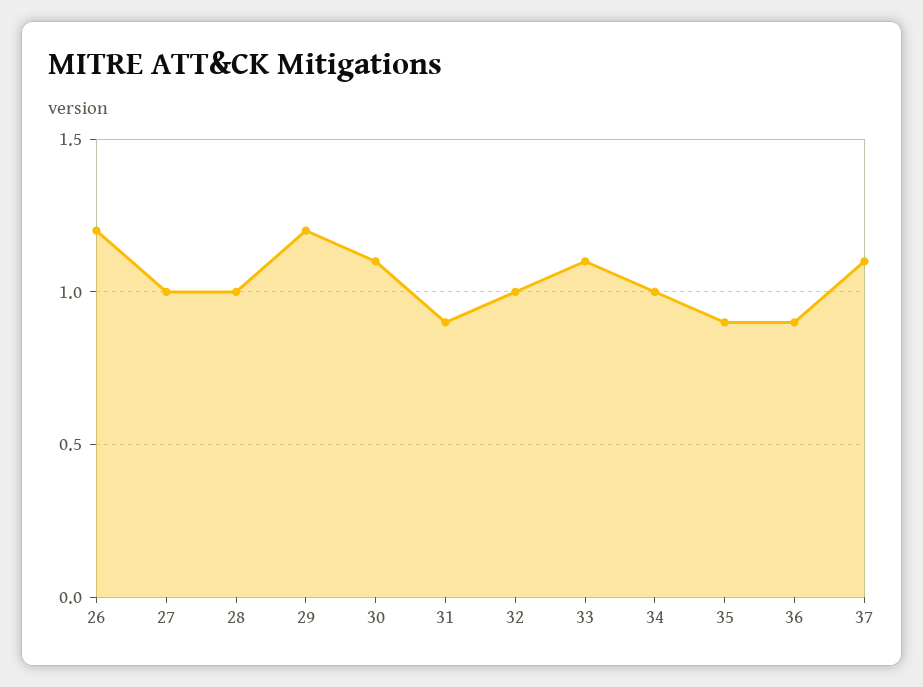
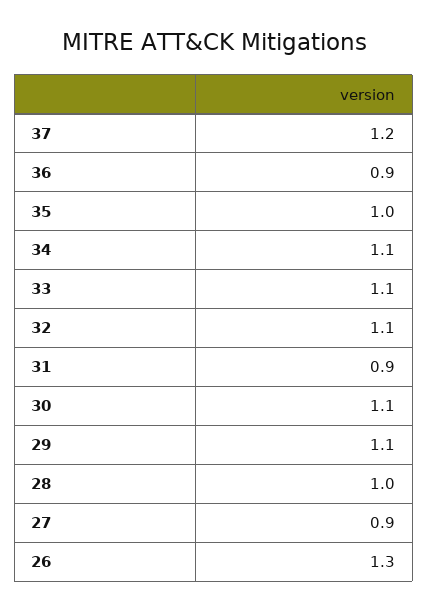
  {
-   "26": 1.2,
+   "26": 1.3,
-   "27": 1,
+   "27": 0.9,
    "28": 1,
-   "29": 1.2,
+   "29": 1.1,
    "30": 1.1,
    "31": 0.9,
-   "32": 1,
+   "32": 1.1,
    "33": 1.1,
-   "34": 1,
+   "34": 1.1,
-   "35": 0.9,
+   "35": 1,
    "36": 0.9,
-   "37": 1.1
+   "37": 1.2
  }

